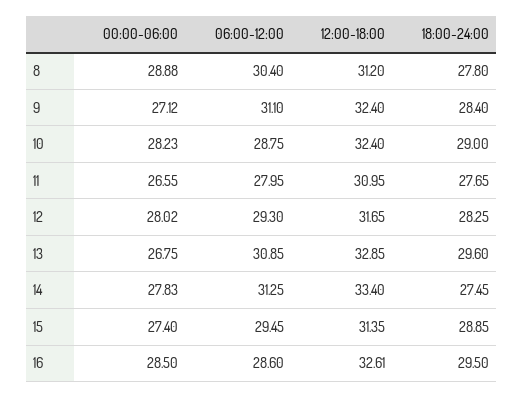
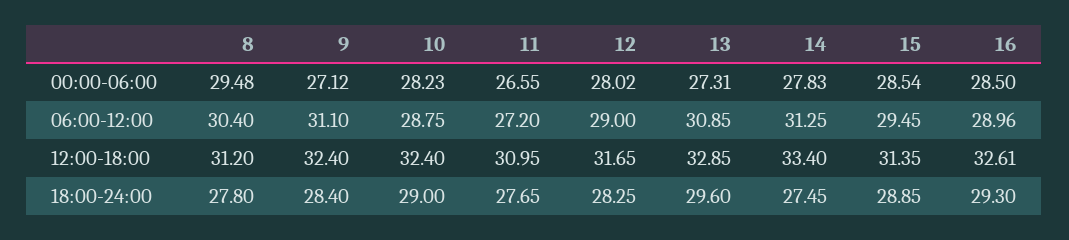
  {
    "00:00-06:00": {
-     "8": 28.88,
+     "8": 29.48,
      "9": 27.12,
      "10": 28.23,
      "11": 26.55,
      "12": 28.02,
-     "13": 26.75,
+     "13": 27.31,
      "14": 27.83,
-     "15": 27.4,
+     "15": 28.54,
      "16": 28.5
    },
    "06:00-12:00": {
      "8": 30.4,
      "9": 31.1,
      "10": 28.75,
-     "11": 27.95,
+     "11": 27.2,
-     "12": 29.3,
+     "12": 29,
      "13": 30.85,
      "14": 31.25,
      "15": 29.45,
-     "16": 28.6
+     "16": 28.96
    },
    "12:00-18:00": {
      "8": 31.2,
      "9": 32.4,
      "10": 32.4,
      "11": 30.95,
      "12": 31.65,
      "13": 32.85,
      "14": 33.4,
      "15": 31.35,
      "16": 32.61
    },
    "18:00-24:00": {
      "8": 27.8,
      "9": 28.4,
      "10": 29,
      "11": 27.65,
      "12": 28.25,
      "13": 29.6,
      "14": 27.45,
      "15": 28.85,
-     "16": 29.5
+     "16": 29.3
    }
  }

